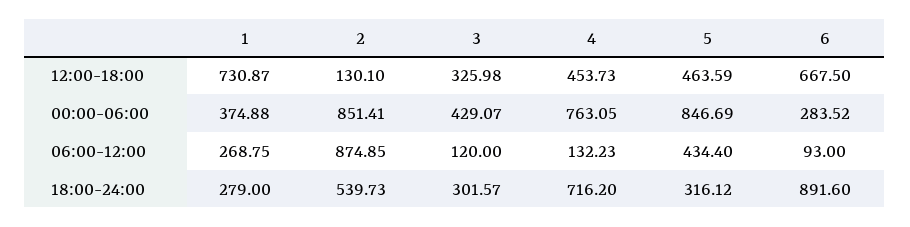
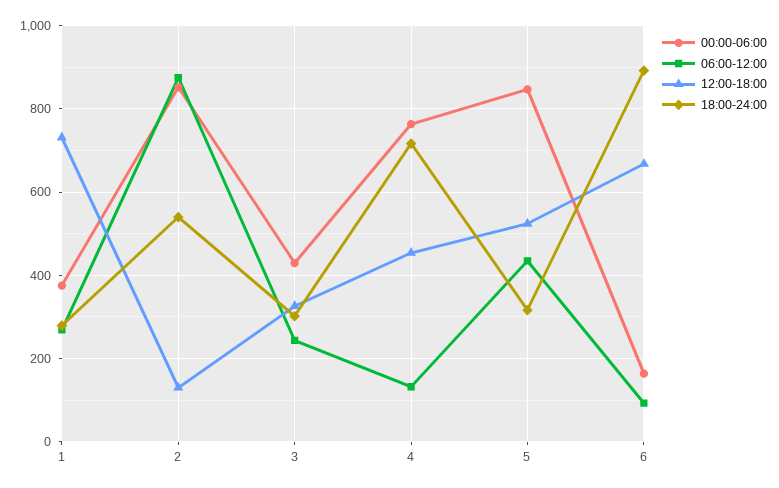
  {
    "12:00-18:00": {
      "1": 730.87,
      "2": 130.1,
      "3": 325.98,
      "4": 453.73,
-     "5": 463.59,
+     "5": 520,
      "6": 667.5
    },
    "00:00-06:00": {
      "1": 374.88,
      "2": 851.41,
      "3": 429.07,
      "4": 763.05,
      "5": 846.69,
-     "6": 283.52
+     "6": 160
    },
    "06:00-12:00": {
      "1": 268.75,
      "2": 874.85,
-     "3": 120,
+     "3": 240,
      "4": 132.23,
      "5": 434.4,
      "6": 93
    },
    "18:00-24:00": {
      "1": 279,
      "2": 539.73,
      "3": 301.57,
      "4": 716.2,
      "5": 316.12,
      "6": 891.6
    }
  }

